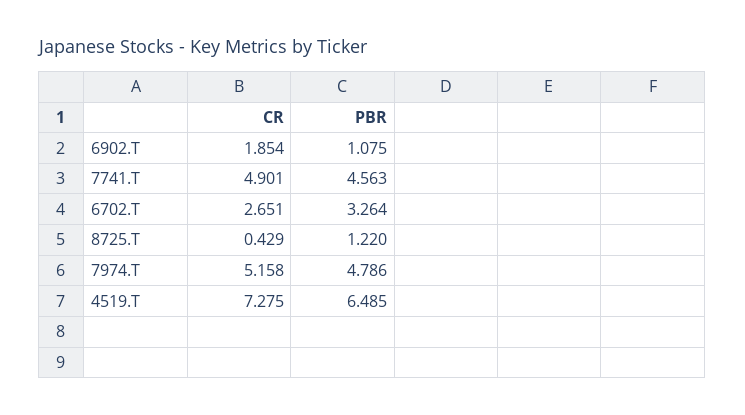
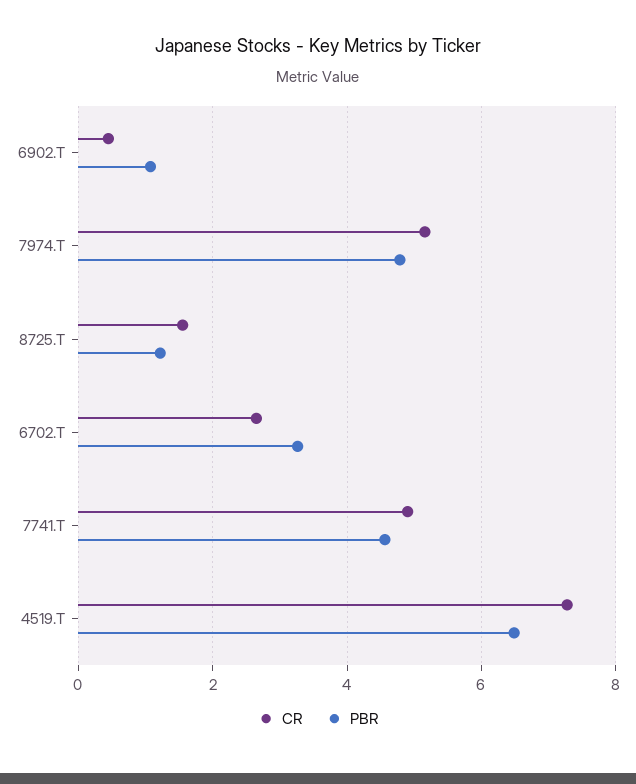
  {
    "CR": {
-     "6902.T": 1.854,
+     "6902.T": 0.4,
      "7741.T": 4.901,
      "6702.T": 2.651,
-     "8725.T": 0.429,
+     "8725.T": 1.6,
      "7974.T": 5.158,
      "4519.T": 7.275
    },
    "PBR": {
      "6902.T": 1.075,
      "7741.T": 4.563,
      "6702.T": 3.264,
      "8725.T": 1.22,
      "7974.T": 4.786,
      "4519.T": 6.485
    }
  }

